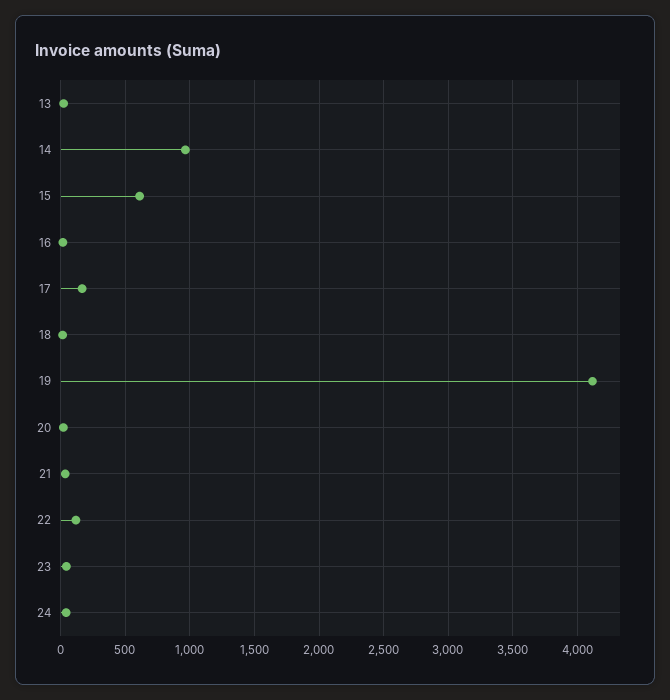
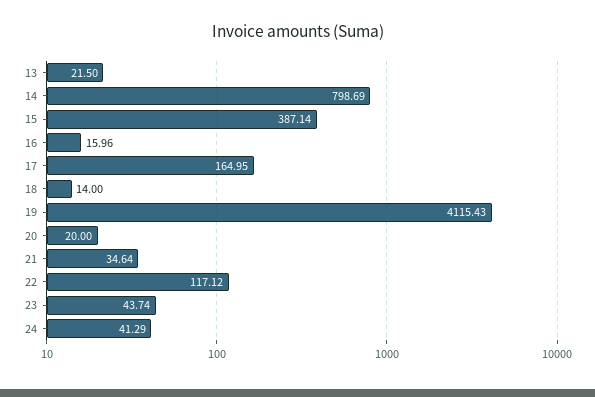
  {
    "13": 21.5,
-   "14": 950,
+   "14": 798.69,
-   "15": 600,
+   "15": 387.14,
    "16": 15.96,
    "17": 164.95,
    "18": 14,
    "19": 4115.43,
    "20": 20,
    "21": 34.64,
    "22": 117.12,
    "23": 43.74,
    "24": 41.29
  }

